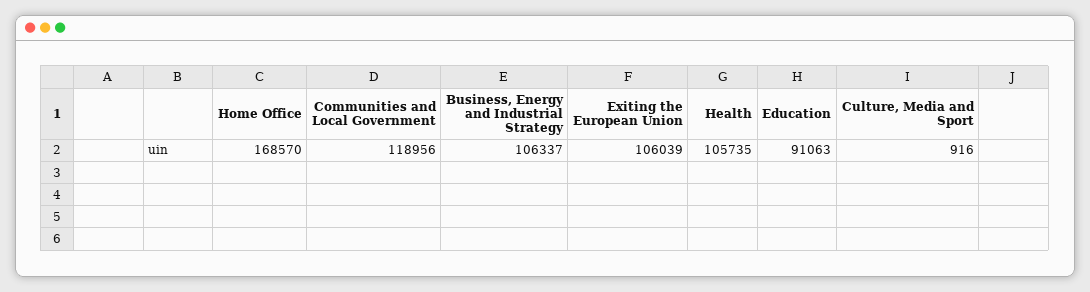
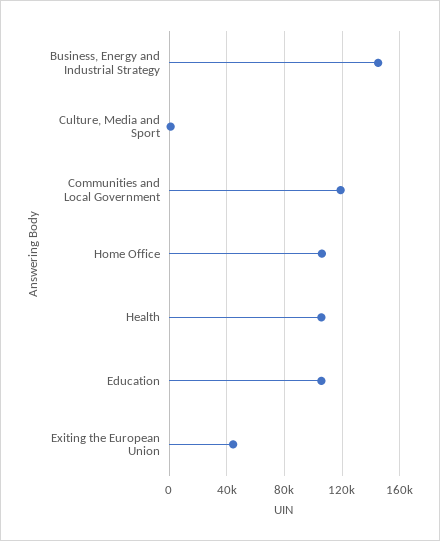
  {
-   "Home Office": 168570,
+   "Home Office": 105000,
    "Communities and Local Government": 118956,
-   "Business, Energy and Industrial Strategy": 106337,
+   "Business, Energy and Industrial Strategy": 145000,
-   "Exiting the European Union": 106039,
+   "Exiting the European Union": 45000,
    "Health": 105735,
-   "Education": 91063,
+   "Education": 105000,
    "Culture, Media and Sport": 916
  }

